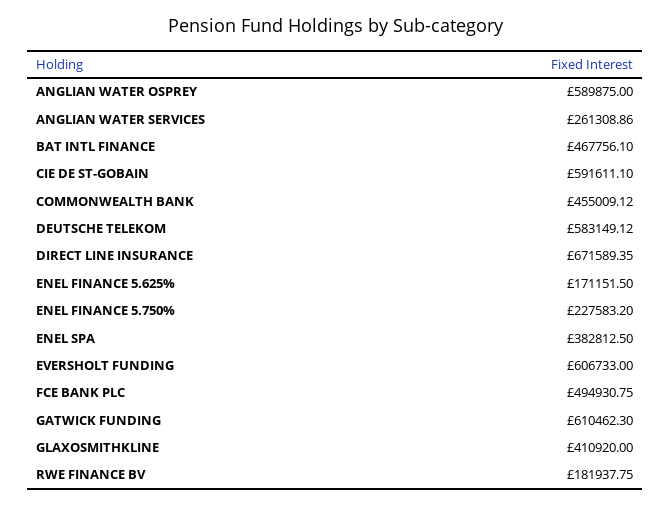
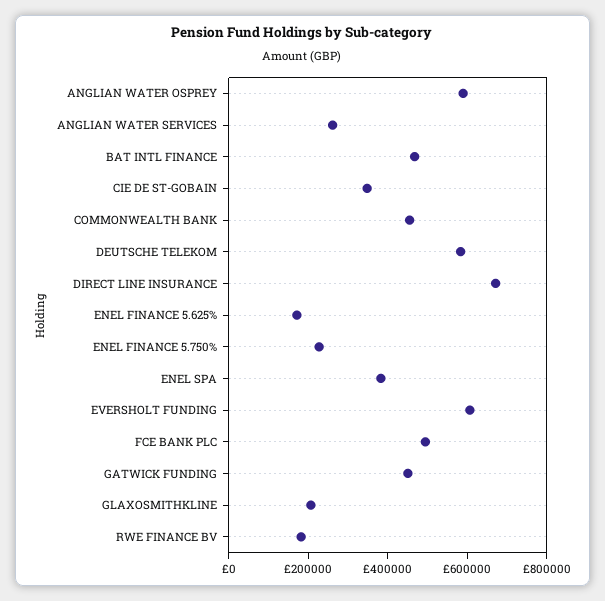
  {
    "ANGLIAN WATER OSPREY": 589875,
    "ANGLIAN WATER SERVICES": 261308.86,
    "BAT INTL FINANCE": 467756.1,
-   "CIE DE ST-GOBAIN": 591611.1,
+   "CIE DE ST-GOBAIN": 350000,
    "COMMONWEALTH BANK": 455009.12,
    "DEUTSCHE TELEKOM": 583149.12,
    "DIRECT LINE INSURANCE": 671589.35,
    "ENEL FINANCE 5.625%": 171151.5,
    "ENEL FINANCE 5.750%": 227583.2,
    "ENEL SPA": 382812.5,
    "EVERSHOLT FUNDING": 606733,
    "FCE BANK PLC": 494930.75,
-   "GATWICK FUNDING": 610462.3,
+   "GATWICK FUNDING": 450000,
-   "GLAXOSMITHKLINE": 410920,
+   "GLAXOSMITHKLINE": 200000,
    "RWE FINANCE BV": 181937.75
  }

